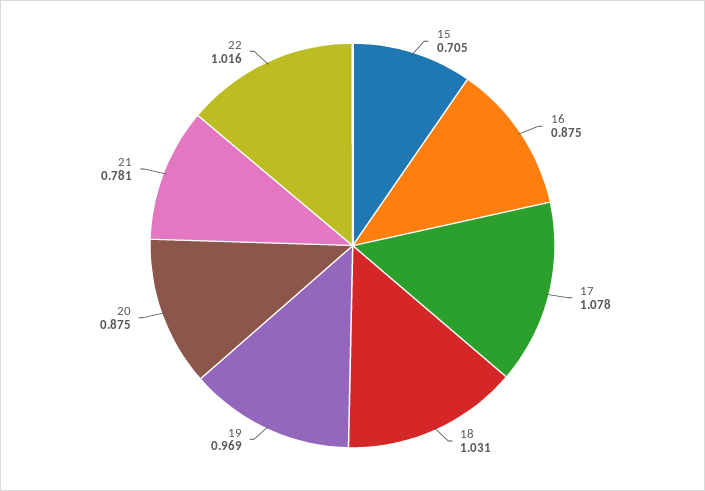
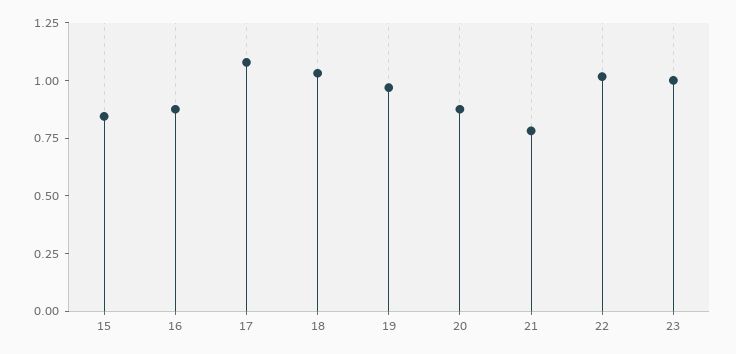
  {
-   "15": 0.705,
+   "15": 0.85,
    "16": 0.875,
    "17": 1.078,
    "18": 1.031,
    "19": 0.969,
    "20": 0.875,
    "21": 0.781,
-   "22": 1.016
+   "22": 1.016,
+   "23": 1
  }

